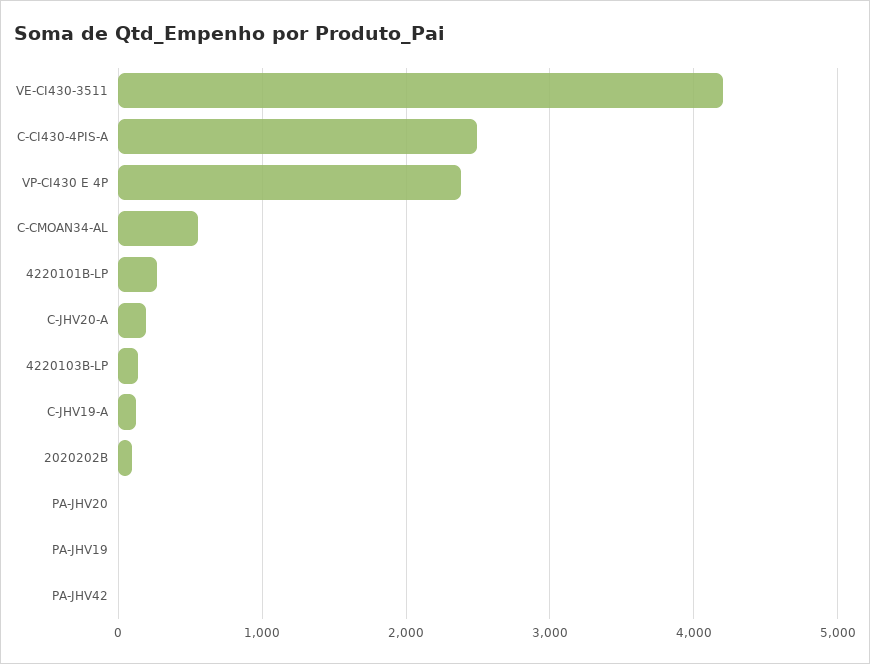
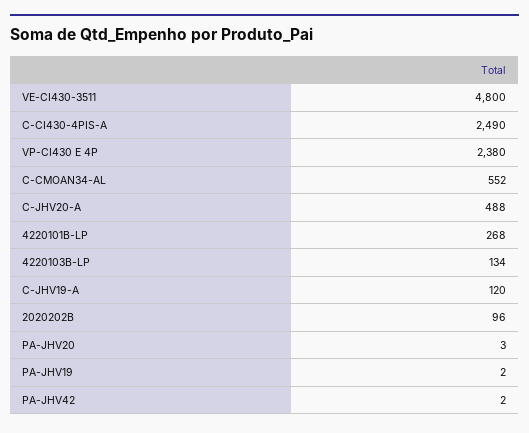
  {
-   "VE-CI430-3511": 4200,
+   "VE-CI430-3511": 4800,
    "C-CI430-4PIS-A": 2490,
    "VP-CI430 E 4P": 2380,
    "C-CMOAN34-AL": 552,
    "4220101B-LP": 268,
-   "C-JHV20-A": 200,
+   "C-JHV20-A": 488,
    "4220103B-LP": 134,
    "C-JHV19-A": 120,
    "2020202B": 96,
    "PA-JHV20": 3,
    "PA-JHV19": 2,
    "PA-JHV42": 2
  }

